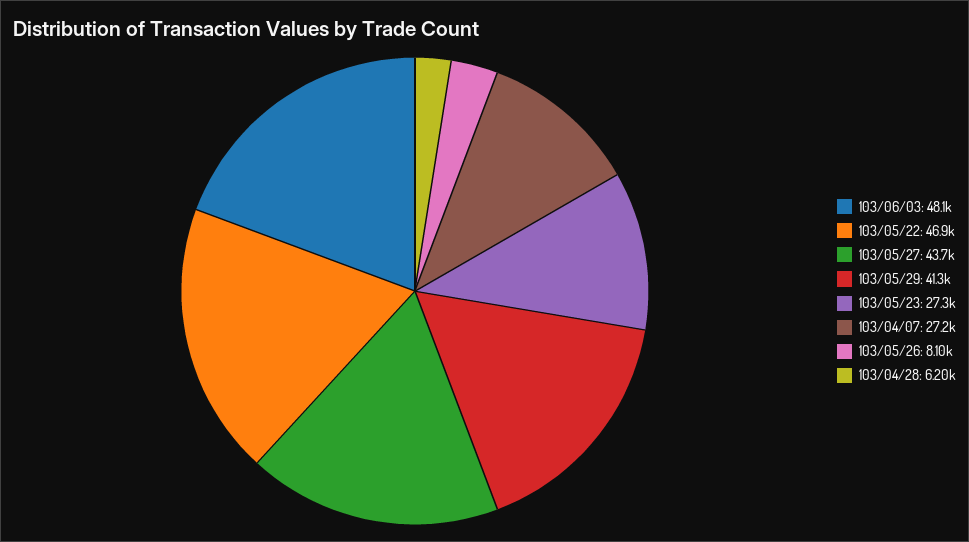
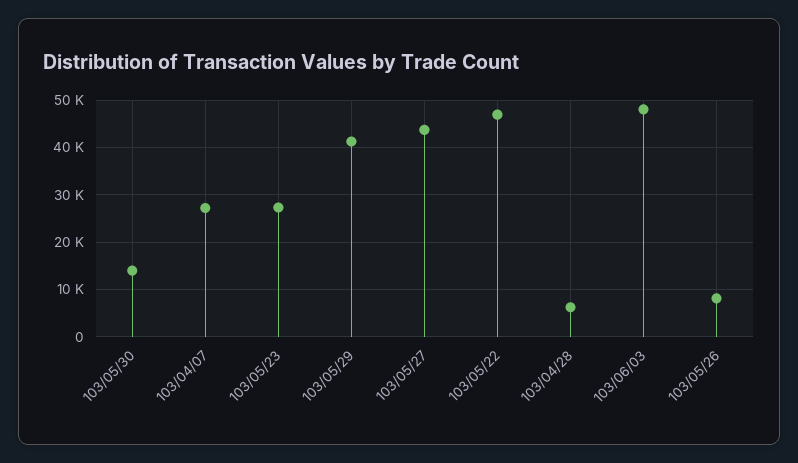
  {
    "103/06/03": 48100,
    "103/05/22": 46900,
    "103/05/27": 43700,
    "103/05/29": 41300,
    "103/05/23": 27300,
    "103/04/07": 27200,
    "103/05/26": 8100,
-   "103/04/28": 6200
+   "103/04/28": 6200,
+   "103/05/30": 14000
  }

